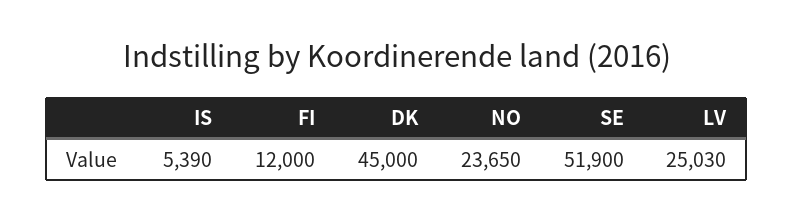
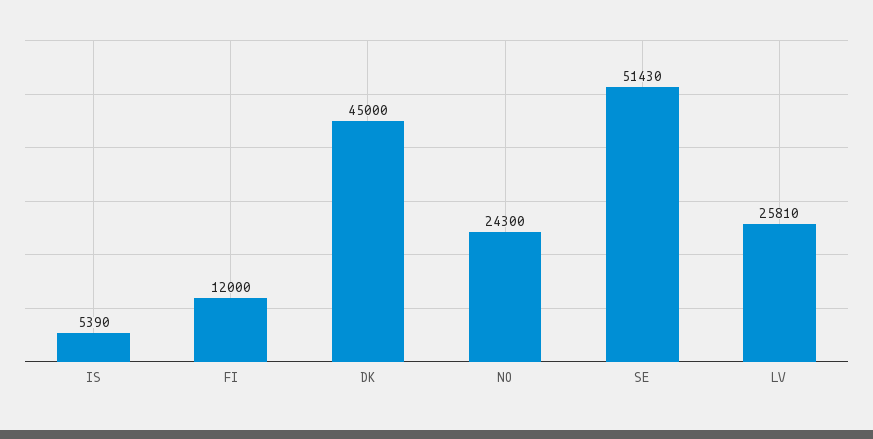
  {
    "IS": 5390,
    "FI": 12000,
    "DK": 45000,
-   "NO": 23650,
+   "NO": 24300,
-   "SE": 51900,
+   "SE": 51430,
-   "LV": 25030
+   "LV": 25810
  }

